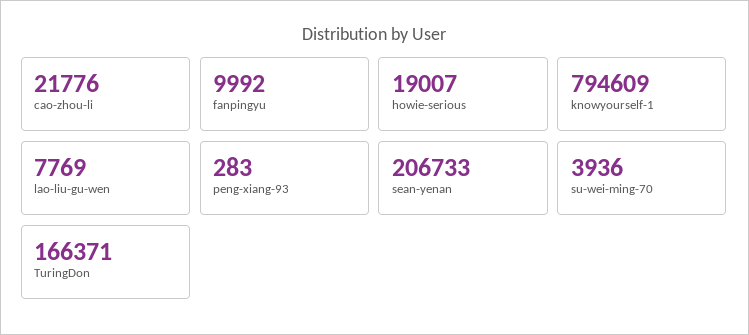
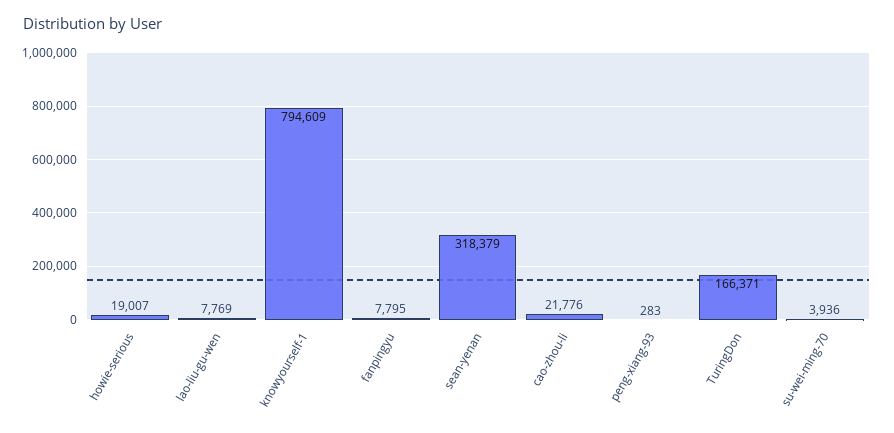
  {
    "cao-zhou-li": 21776,
-   "fanpingyu": 9992,
+   "fanpingyu": 7795,
    "howie-serious": 19007,
    "knowyourself-1": 794609,
    "lao-liu-gu-wen": 7769,
    "peng-xiang-93": 283,
-   "sean-yenan": 206733,
+   "sean-yenan": 318379,
    "su-wei-ming-70": 3936,
    "TuringDon": 166371
  }

